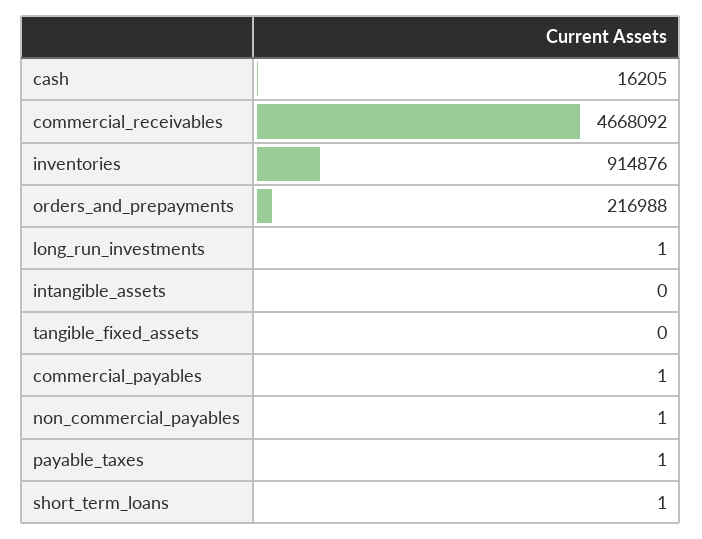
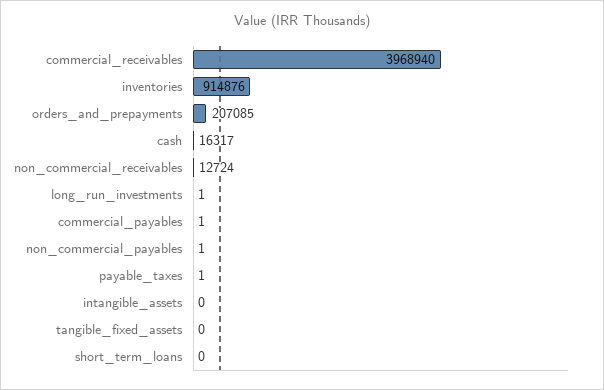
  {
-   "cash": 16205,
+   "cash": 16317,
-   "commercial_receivables": 4668092,
+   "commercial_receivables": 3968940,
    "inventories": 914876,
-   "orders_and_prepayments": 216988,
+   "orders_and_prepayments": 207085,
    "long_run_investments": 1,
    "intangible_assets": 0,
    "tangible_fixed_assets": 0,
    "commercial_payables": 1,
    "non_commercial_payables": 1,
    "payable_taxes": 1,
-   "short_term_loans": 1
+   "short_term_loans": 0,
+   "non_commercial_receivables": 12724
  }

